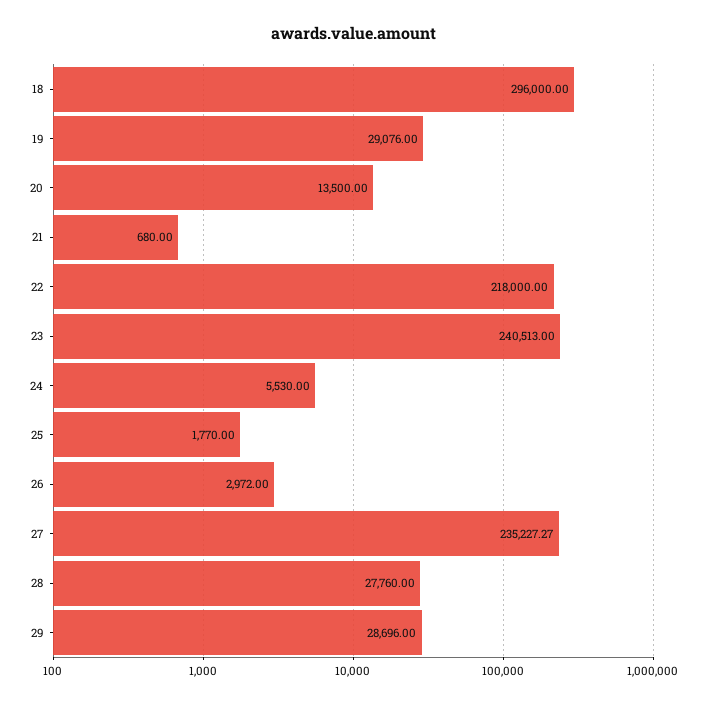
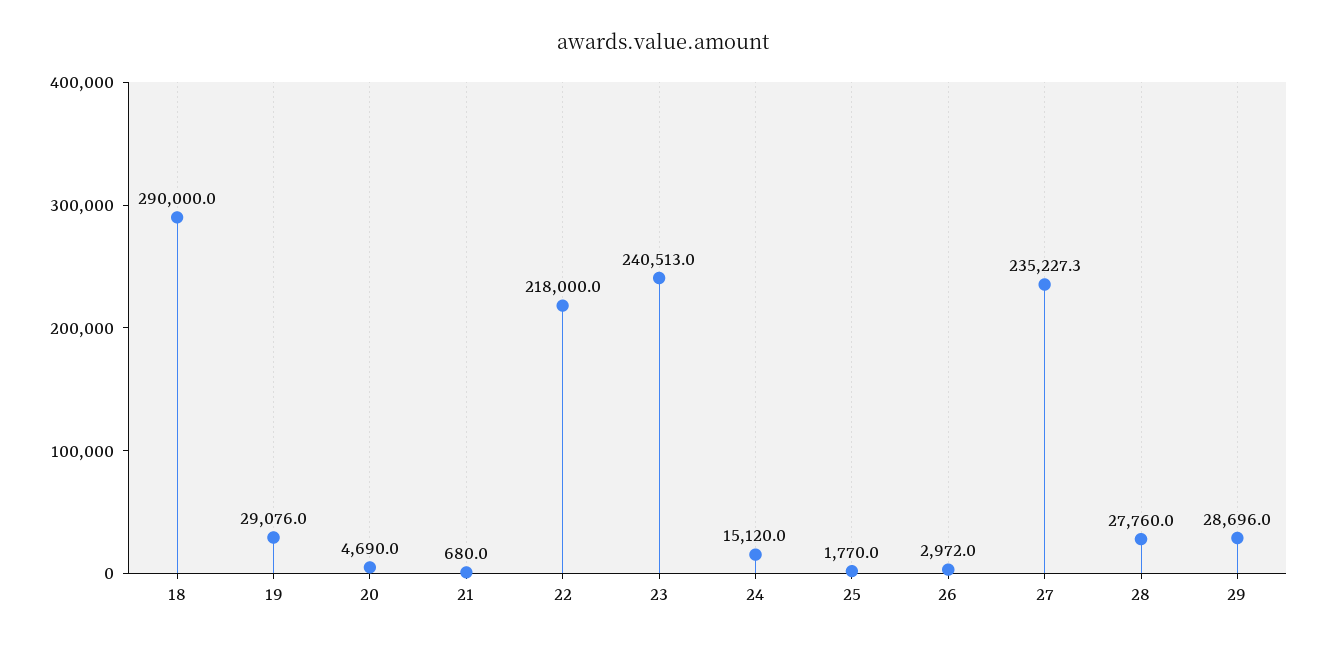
  {
-   "18": 296000,
+   "18": 290000,
    "19": 29076,
-   "20": 13500,
+   "20": 4690,
    "21": 680,
    "22": 218000,
    "23": 240513,
-   "24": 5530,
+   "24": 15120,
    "25": 1770,
    "26": 2972,
    "27": 235227.27,
    "28": 27760,
    "29": 28696
  }

